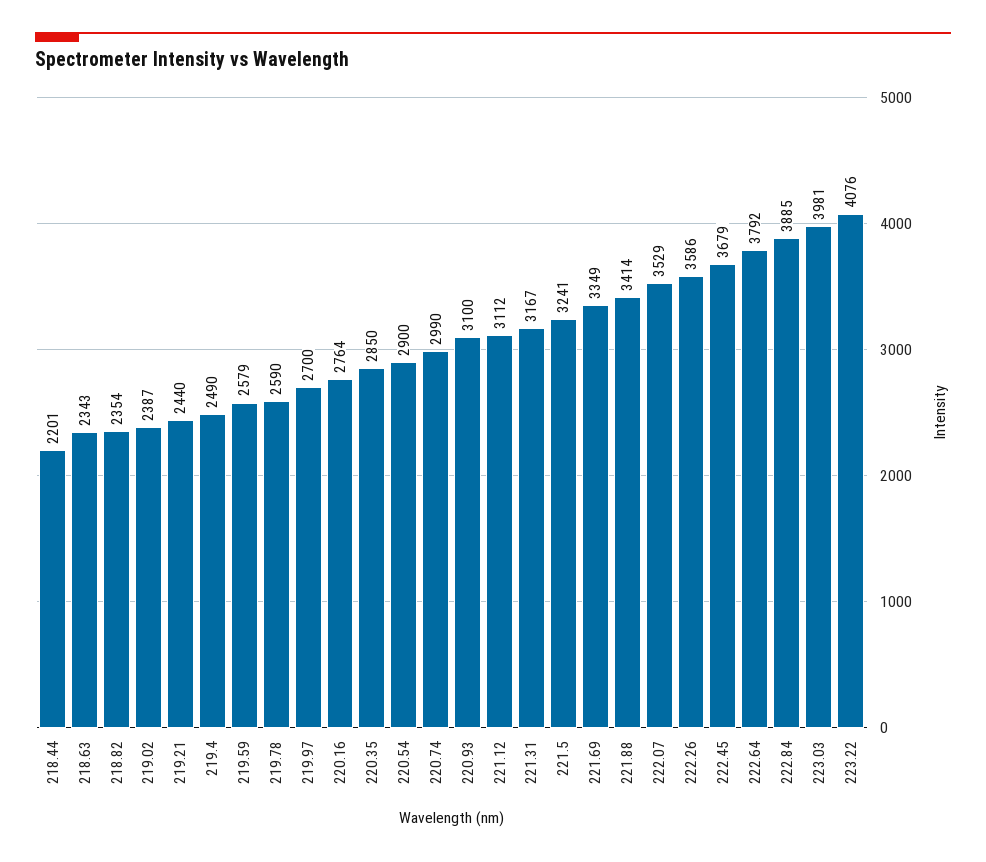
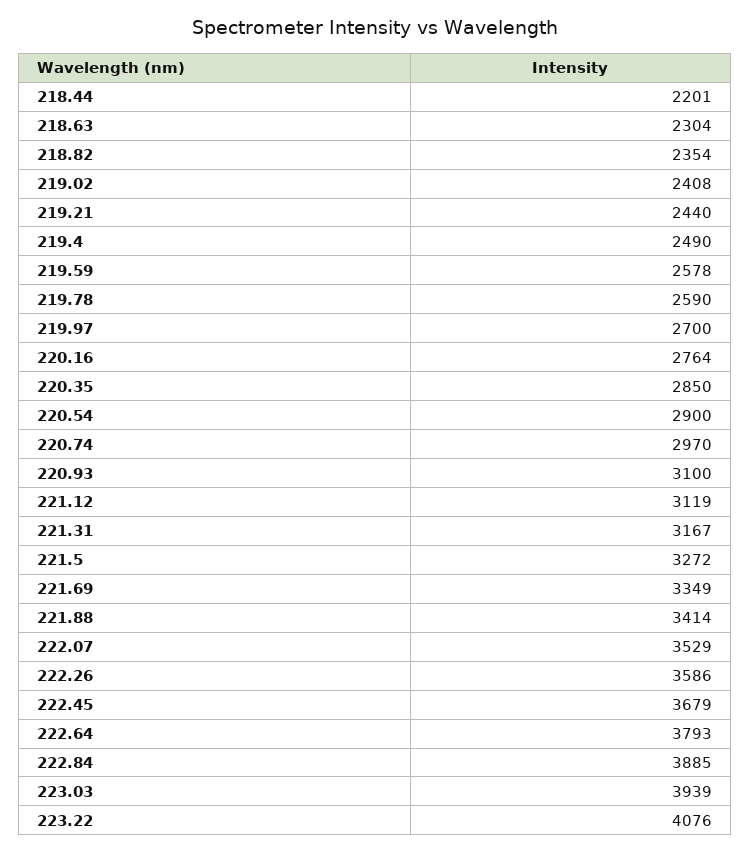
  {
    "218.44": 2201,
-   "218.63": 2343,
+   "218.63": 2304,
    "218.82": 2354,
-   "219.02": 2387,
+   "219.02": 2408,
    "219.21": 2440,
    "219.4": 2490,
-   "219.59": 2579,
+   "219.59": 2578,
    "219.78": 2590,
    "219.97": 2700,
    "220.16": 2764,
    "220.35": 2850,
    "220.54": 2900,
-   "220.74": 2990,
+   "220.74": 2970,
    "220.93": 3100,
-   "221.12": 3112,
+   "221.12": 3119,
    "221.31": 3167,
-   "221.5": 3241,
+   "221.5": 3272,
    "221.69": 3349,
    "221.88": 3414,
    "222.07": 3529,
    "222.26": 3586,
    "222.45": 3679,
-   "222.64": 3792,
+   "222.64": 3793,
    "222.84": 3885,
-   "223.03": 3981,
+   "223.03": 3939,
    "223.22": 4076
  }

